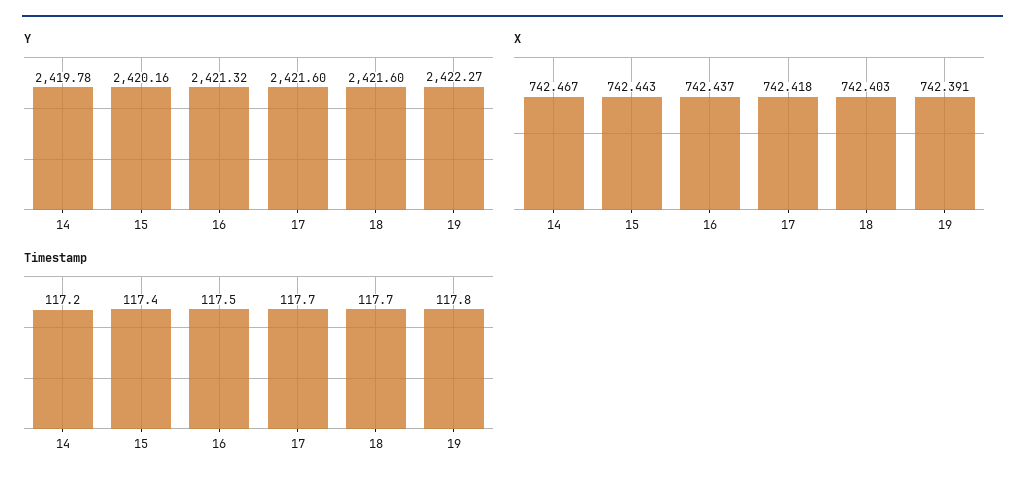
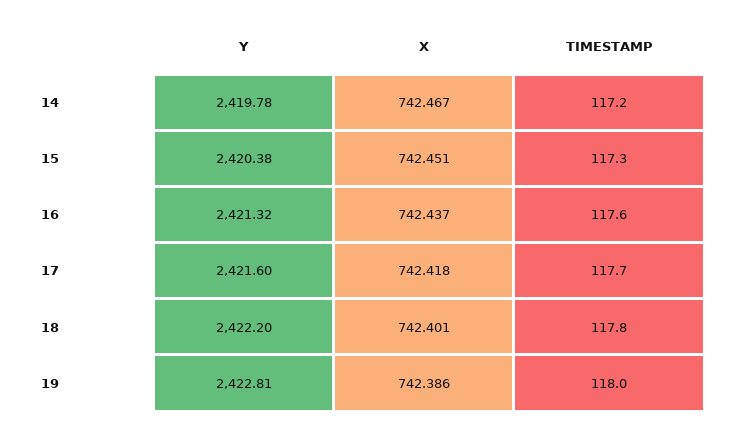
  {
    "Y": {
      "14": 2419.78,
-     "15": 2420.16,
+     "15": 2420.38,
      "16": 2421.32,
      "17": 2421.6,
-     "18": 2421.6,
+     "18": 2422.2,
-     "19": 2422.27
+     "19": 2422.81
    },
    "X": {
      "14": 742.467,
-     "15": 742.443,
+     "15": 742.451,
      "16": 742.437,
      "17": 742.418,
-     "18": 742.403,
+     "18": 742.401,
-     "19": 742.391
+     "19": 742.386
    },
    "Timestamp": {
      "14": 117.2,
-     "15": 117.4,
+     "15": 117.3,
-     "16": 117.5,
+     "16": 117.6,
      "17": 117.7,
-     "18": 117.7,
+     "18": 117.8,
-     "19": 117.8
+     "19": 118
    }
  }

